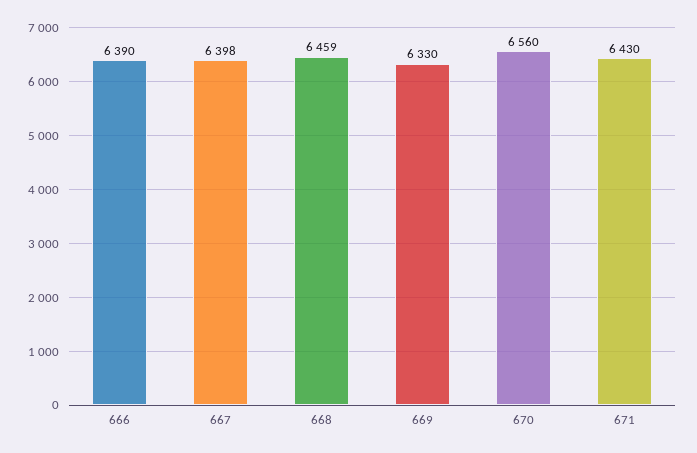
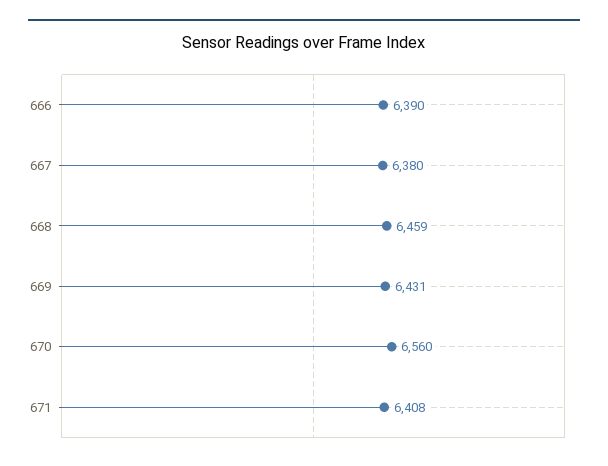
  {
    "666": 6390,
-   "667": 6398,
+   "667": 6380,
    "668": 6459,
-   "669": 6330,
+   "669": 6431,
    "670": 6560,
-   "671": 6430
+   "671": 6408
  }

